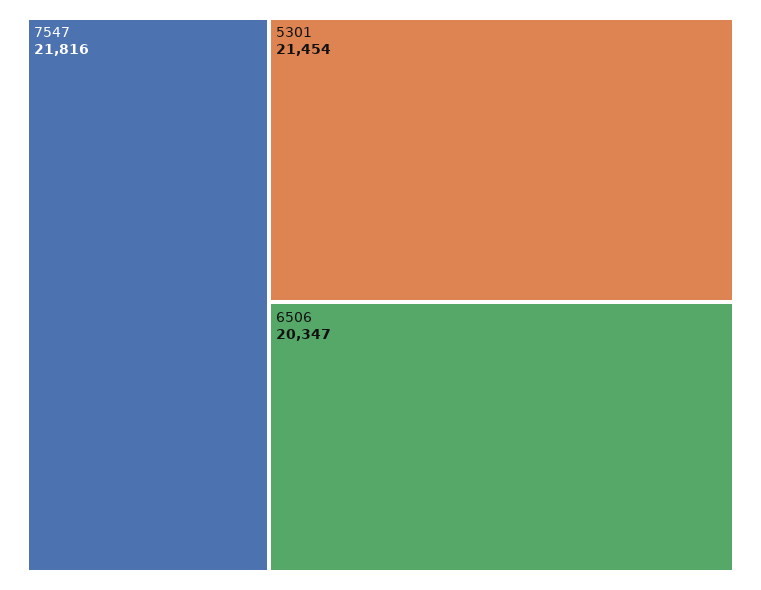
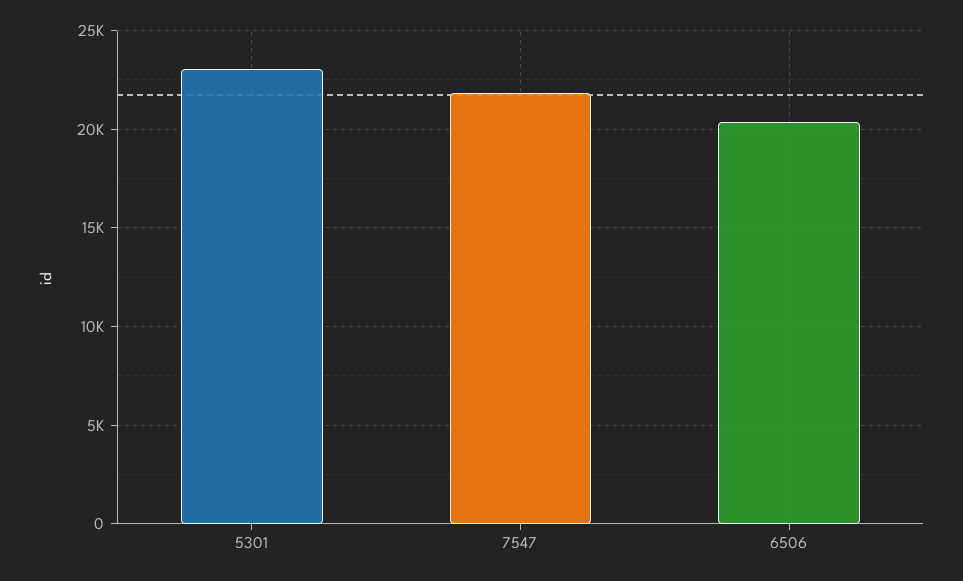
  {
    "7547": 21816,
-   "5301": 21454,
+   "5301": 23000,
    "6506": 20347
  }

